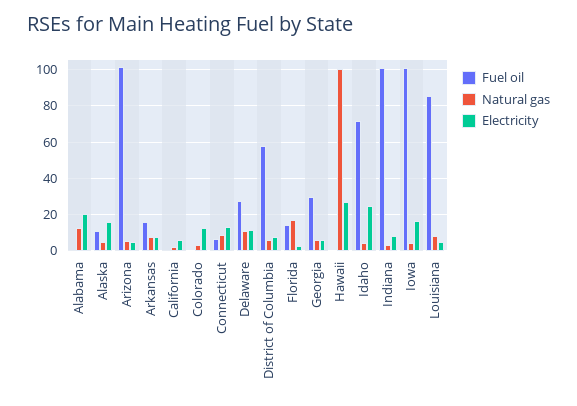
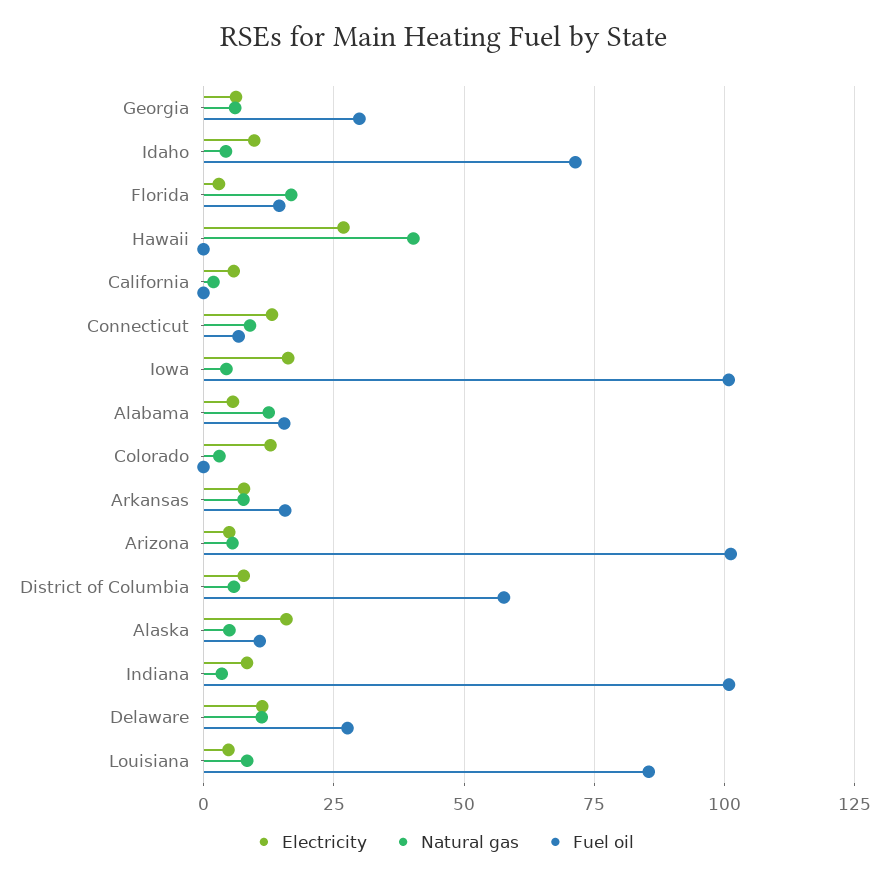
  {
    "Fuel oil": {
-     "Alabama": 0,
+     "Alabama": 15,
      "Alaska": 10,
      "Arizona": 100,
      "Arkansas": 15,
      "California": 0,
      "Colorado": 0,
      "Connecticut": 7.5,
      "Delaware": 27.5,
      "District of Columbia": 57.5,
      "Florida": 15,
      "Georgia": 30,
      "Hawaii": 0,
      "Idaho": 72.5,
      "Indiana": 100,
      "Iowa": 100,
      "Louisiana": 85
    },
    "Natural gas": {
      "Alabama": 12.5,
      "Alaska": 5,
      "Arizona": 5,
      "Arkansas": 7.5,
      "California": 2.5,
      "Colorado": 2.5,
      "Connecticut": 10,
      "Delaware": 10,
      "District of Columbia": 5,
      "Florida": 17.5,
      "Georgia": 5,
-     "Hawaii": 100,
+     "Hawaii": 40,
      "Idaho": 5,
      "Indiana": 2.5,
      "Iowa": 5,
      "Louisiana": 7.5
    },
    "Electricity": {
-     "Alabama": 20,
+     "Alabama": 5,
      "Alaska": 15,
      "Arizona": 5,
      "Arkansas": 7.5,
      "California": 5,
      "Colorado": 12.5,
      "Connecticut": 12.5,
      "Delaware": 12.5,
      "District of Columbia": 7.5,
      "Florida": 2.5,
      "Georgia": 5,
      "Hawaii": 27.5,
-     "Idaho": 25,
+     "Idaho": 10,
      "Indiana": 7.5,
      "Iowa": 15,
      "Louisiana": 5
    }
  }

